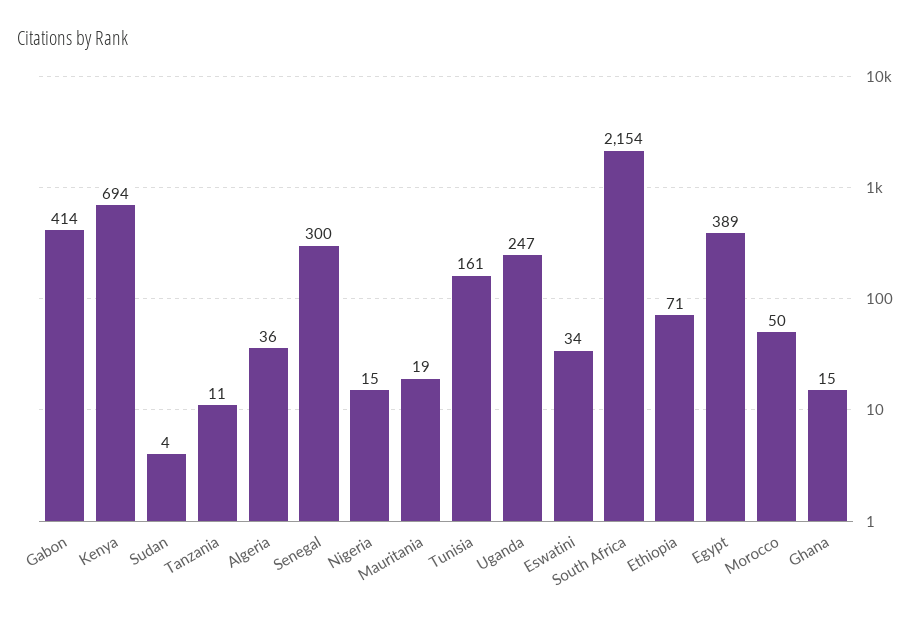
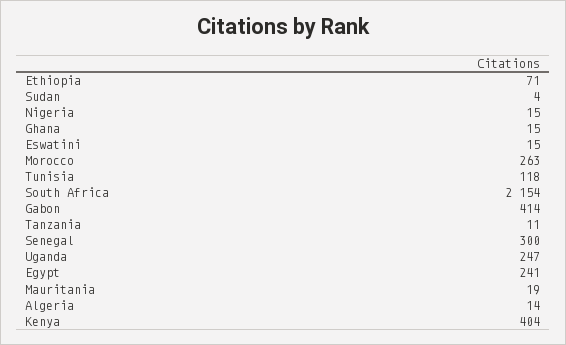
  {
    "Gabon": 414,
-   "Kenya": 694,
+   "Kenya": 404,
    "Sudan": 4,
    "Tanzania": 11,
-   "Algeria": 36,
+   "Algeria": 14,
    "Senegal": 300,
    "Nigeria": 15,
    "Mauritania": 19,
-   "Tunisia": 161,
+   "Tunisia": 118,
    "Uganda": 247,
-   "Eswatini": 34,
+   "Eswatini": 15,
    "South Africa": 2154,
    "Ethiopia": 71,
-   "Egypt": 389,
+   "Egypt": 241,
-   "Morocco": 50,
+   "Morocco": 263,
    "Ghana": 15
  }

